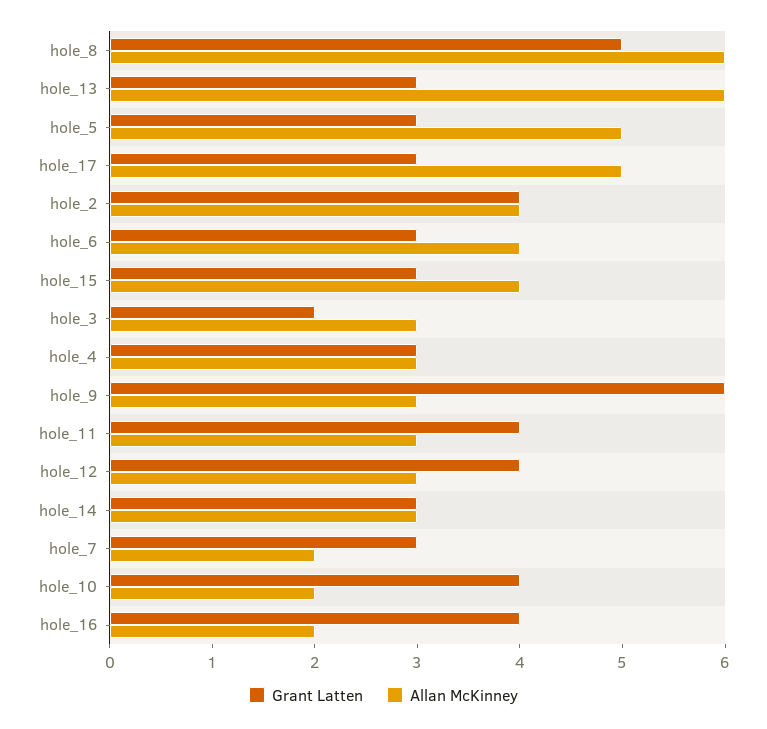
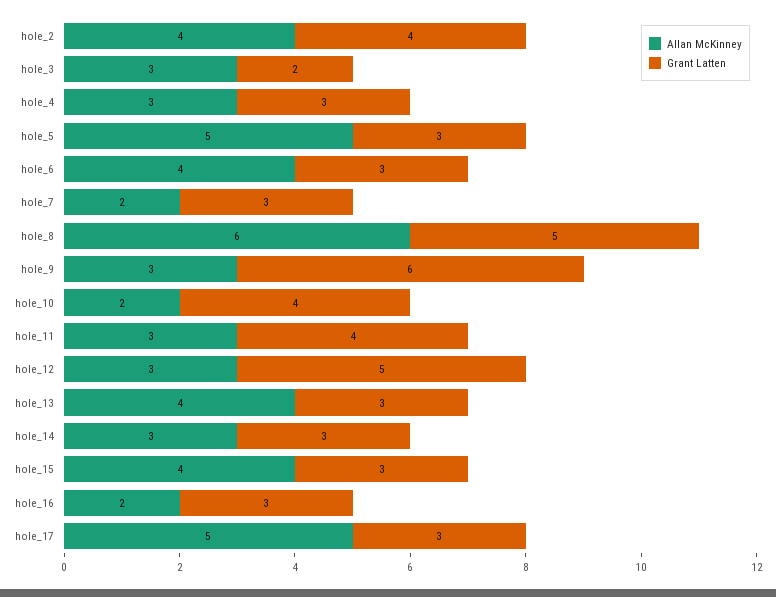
  {
    "Grant Latten": {
      "hole_8": 5,
      "hole_13": 3,
      "hole_5": 3,
      "hole_17": 3,
      "hole_2": 4,
      "hole_6": 3,
      "hole_15": 3,
      "hole_3": 2,
      "hole_4": 3,
      "hole_9": 6,
      "hole_11": 4,
-     "hole_12": 4,
+     "hole_12": 5,
      "hole_14": 3,
      "hole_7": 3,
      "hole_10": 4,
-     "hole_16": 4
+     "hole_16": 3
    },
    "Allan McKinney": {
      "hole_8": 6,
-     "hole_13": 6,
+     "hole_13": 4,
      "hole_5": 5,
      "hole_17": 5,
      "hole_2": 4,
      "hole_6": 4,
      "hole_15": 4,
      "hole_3": 3,
      "hole_4": 3,
      "hole_9": 3,
      "hole_11": 3,
      "hole_12": 3,
      "hole_14": 3,
      "hole_7": 2,
      "hole_10": 2,
      "hole_16": 2
    }
  }

